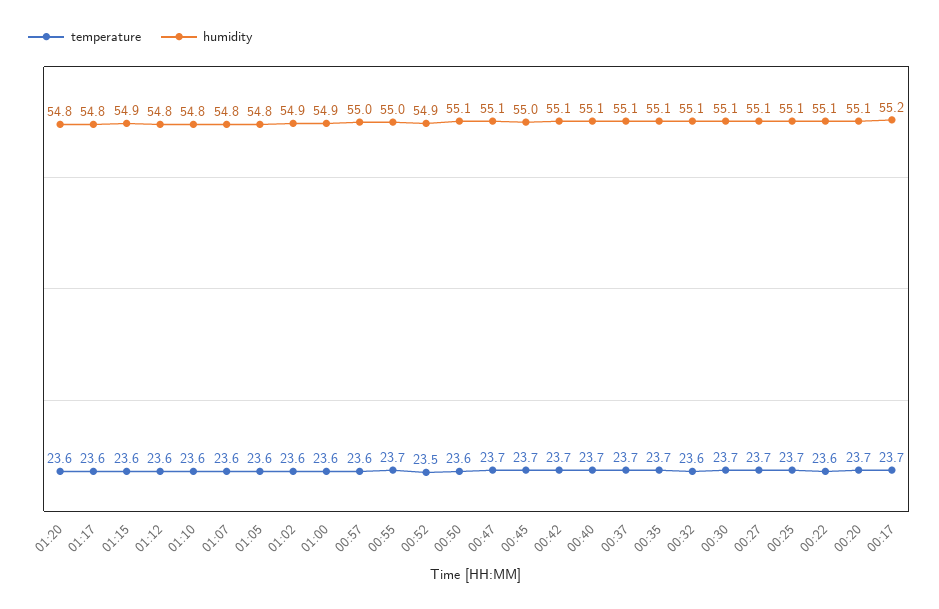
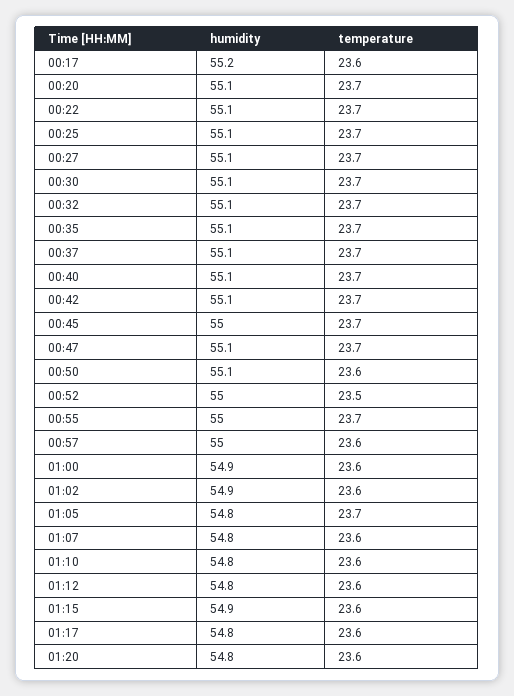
  {
    "temperature": {
      "01:20": 23.6,
      "01:17": 23.6,
      "01:15": 23.6,
      "01:12": 23.6,
      "01:10": 23.6,
      "01:07": 23.6,
-     "01:05": 23.6,
+     "01:05": 23.7,
      "01:02": 23.6,
      "01:00": 23.6,
      "00:57": 23.6,
      "00:55": 23.7,
      "00:52": 23.5,
      "00:50": 23.6,
      "00:47": 23.7,
      "00:45": 23.7,
      "00:42": 23.7,
      "00:40": 23.7,
      "00:37": 23.7,
      "00:35": 23.7,
-     "00:32": 23.6,
+     "00:32": 23.7,
      "00:30": 23.7,
      "00:27": 23.7,
      "00:25": 23.7,
-     "00:22": 23.6,
+     "00:22": 23.7,
      "00:20": 23.7,
-     "00:17": 23.7
+     "00:17": 23.6
    },
    "humidity": {
      "01:20": 54.8,
      "01:17": 54.8,
      "01:15": 54.9,
      "01:12": 54.8,
      "01:10": 54.8,
      "01:07": 54.8,
      "01:05": 54.8,
      "01:02": 54.9,
      "01:00": 54.9,
      "00:57": 55,
      "00:55": 55,
-     "00:52": 54.9,
+     "00:52": 55,
      "00:50": 55.1,
      "00:47": 55.1,
      "00:45": 55,
      "00:42": 55.1,
      "00:40": 55.1,
      "00:37": 55.1,
      "00:35": 55.1,
      "00:32": 55.1,
      "00:30": 55.1,
      "00:27": 55.1,
      "00:25": 55.1,
      "00:22": 55.1,
      "00:20": 55.1,
      "00:17": 55.2
    }
  }

